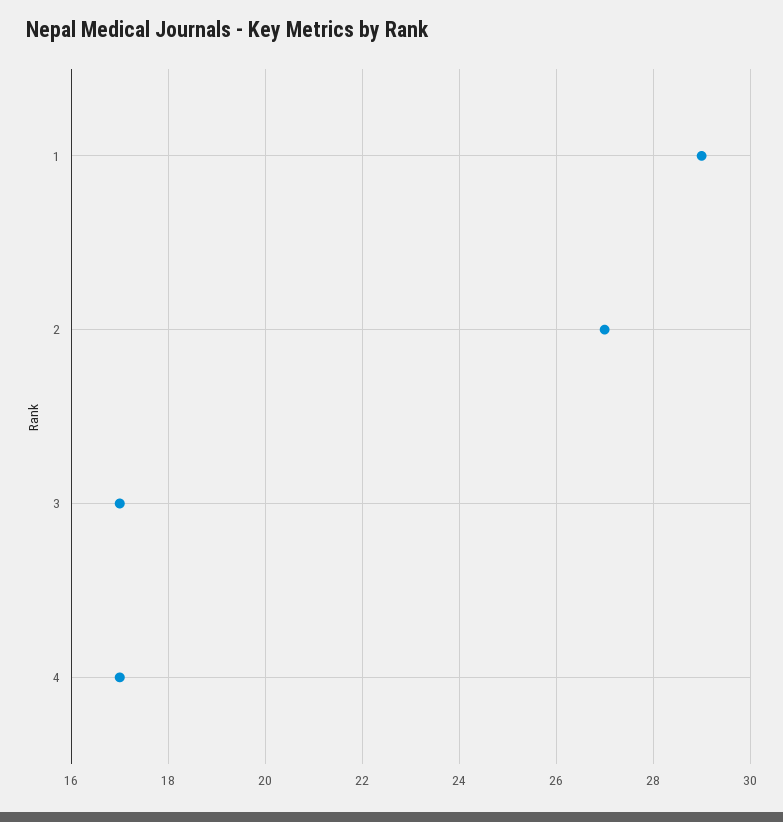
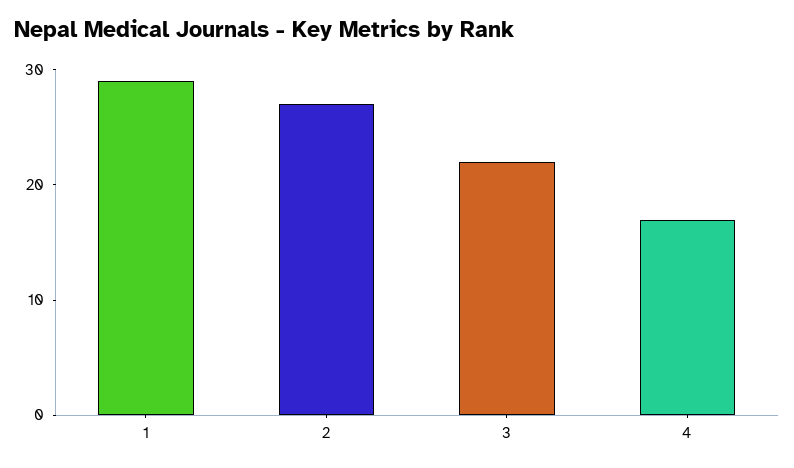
  {
    "1": 29,
    "2": 27,
-   "3": 17,
+   "3": 22,
    "4": 17
  }

